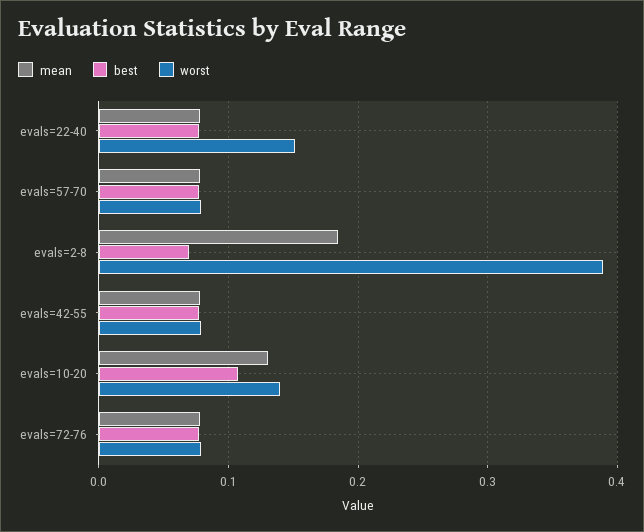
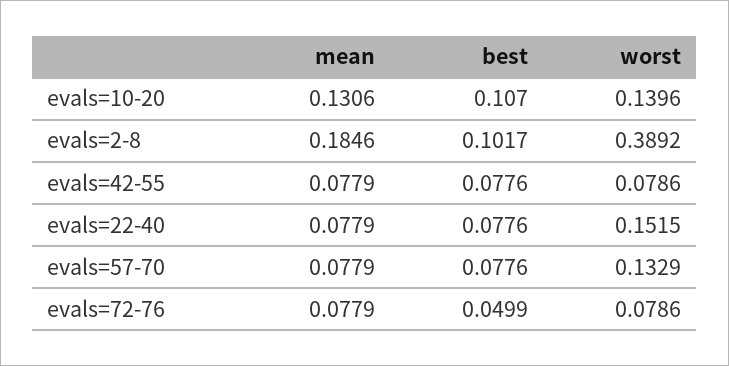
  {
    "mean": {
      "evals=22-40": 0.0779,
      "evals=57-70": 0.0779,
      "evals=2-8": 0.1846,
      "evals=42-55": 0.0779,
      "evals=10-20": 0.1306,
      "evals=72-76": 0.0779
    },
    "best": {
      "evals=22-40": 0.0776,
      "evals=57-70": 0.0776,
-     "evals=2-8": 0.07,
+     "evals=2-8": 0.1017,
      "evals=42-55": 0.0776,
      "evals=10-20": 0.107,
-     "evals=72-76": 0.08
+     "evals=72-76": 0.0499
    },
    "worst": {
      "evals=22-40": 0.1515,
-     "evals=57-70": 0.08,
+     "evals=57-70": 0.1329,
      "evals=2-8": 0.3892,
      "evals=42-55": 0.0786,
      "evals=10-20": 0.1396,
      "evals=72-76": 0.0786
    }
  }

